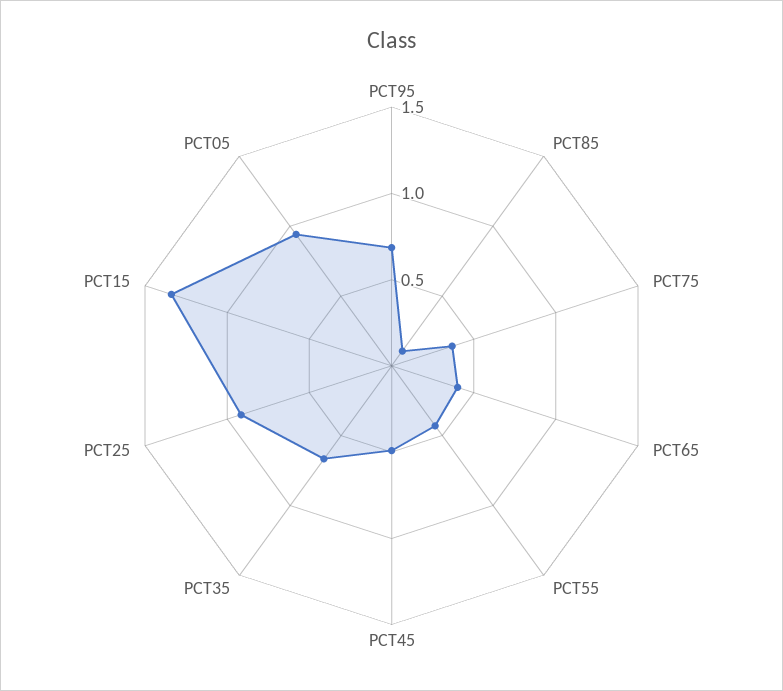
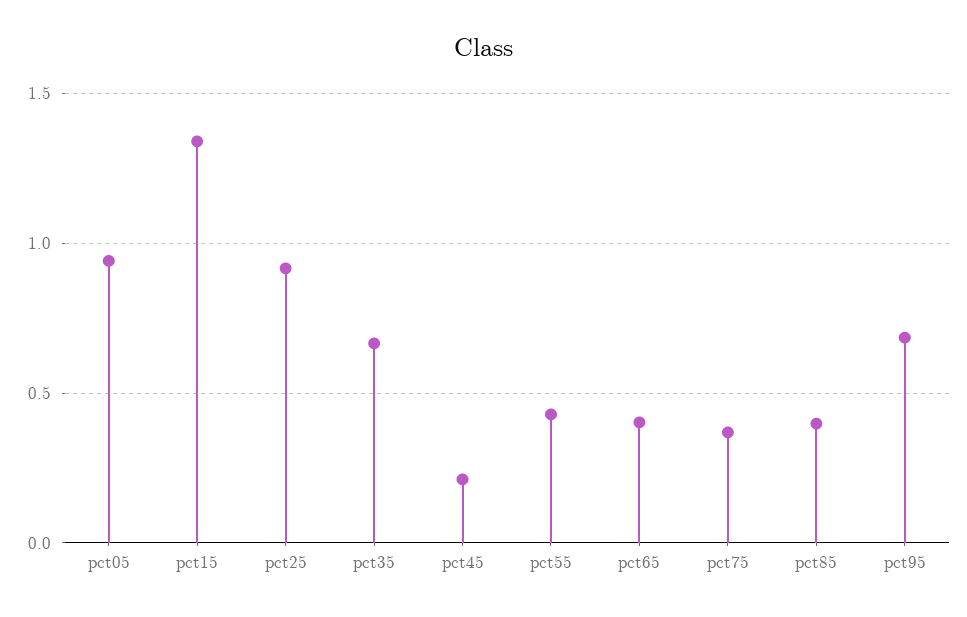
  {
    "PCT95": 0.7,
-   "PCT85": 0.1,
+   "PCT85": 0.4,
    "PCT75": 0.35,
    "PCT65": 0.4,
    "PCT55": 0.45,
-   "PCT45": 0.5,
+   "PCT45": 0.2,
    "PCT35": 0.65,
    "PCT25": 0.9,
    "PCT15": 1.35,
    "PCT05": 0.95
  }

